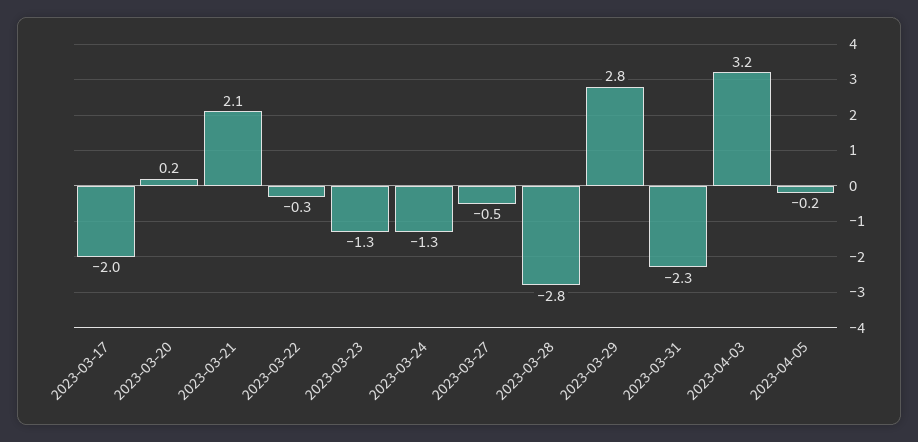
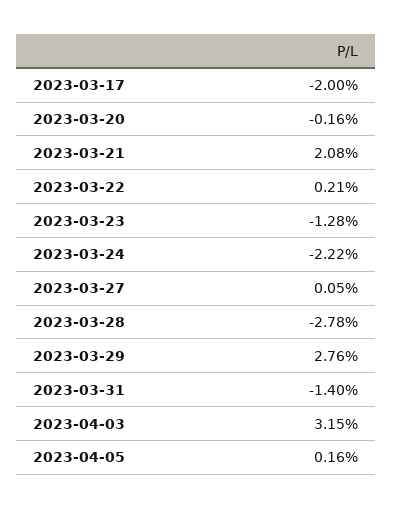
  {
    "2023-03-17": -2,
-   "2023-03-20": 0.2,
+   "2023-03-20": -0.16,
    "2023-03-21": 2.08,
-   "2023-03-22": -0.3,
+   "2023-03-22": 0.21,
    "2023-03-23": -1.28,
-   "2023-03-24": -1.3,
+   "2023-03-24": -2.22,
-   "2023-03-27": -0.5,
+   "2023-03-27": 0.05,
    "2023-03-28": -2.78,
    "2023-03-29": 2.76,
-   "2023-03-31": -2.3,
+   "2023-03-31": -1.4,
    "2023-04-03": 3.15,
-   "2023-04-05": -0.2
+   "2023-04-05": 0.16
  }

